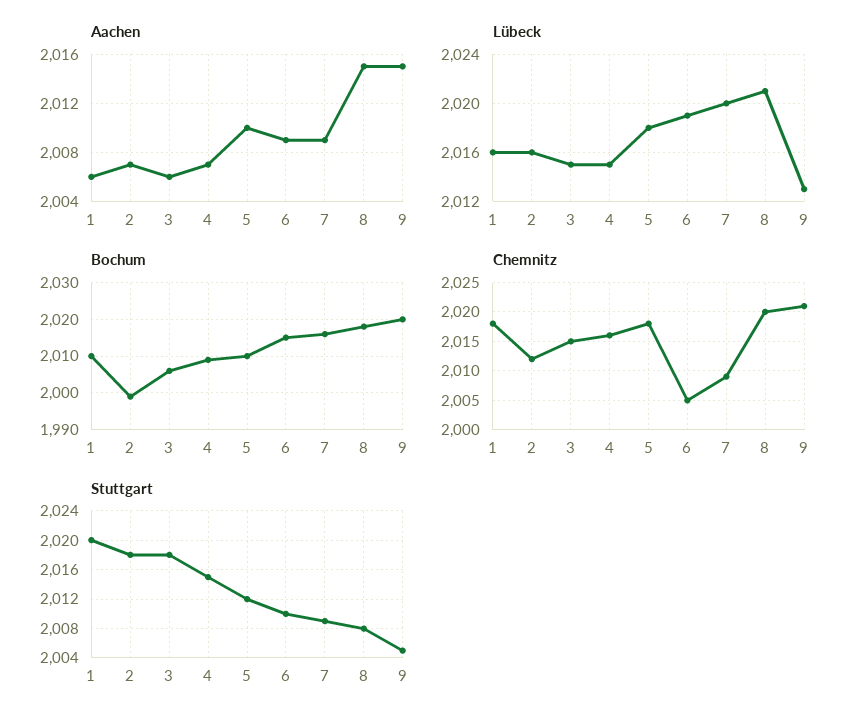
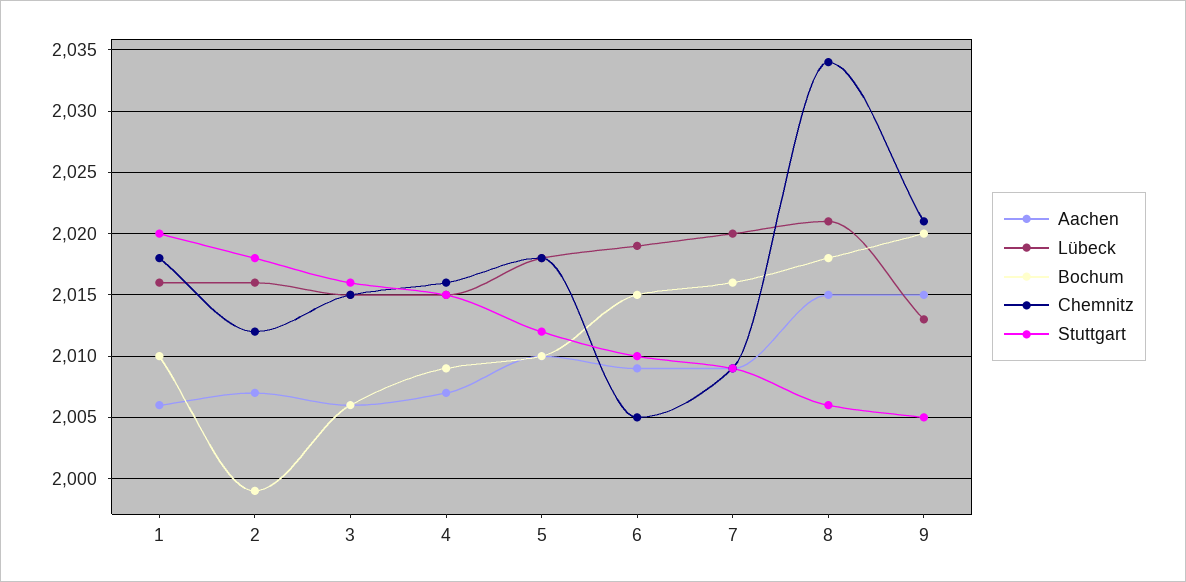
  {
    "Aachen": {
      "1": 2006,
      "2": 2007,
      "3": 2006,
      "4": 2007,
      "5": 2010,
      "6": 2009,
      "7": 2009,
      "8": 2015,
      "9": 2015
    },
    "Lübeck": {
      "1": 2016,
      "2": 2016,
      "3": 2015,
      "4": 2015,
      "5": 2018,
      "6": 2019,
      "7": 2020,
      "8": 2021,
      "9": 2013
    },
    "Bochum": {
      "1": 2010,
      "2": 1999,
      "3": 2006,
      "4": 2009,
      "5": 2010,
      "6": 2015,
      "7": 2016,
      "8": 2018,
      "9": 2020
    },
    "Chemnitz": {
      "1": 2018,
      "2": 2012,
      "3": 2015,
      "4": 2016,
      "5": 2018,
      "6": 2005,
      "7": 2009,
-     "8": 2020,
+     "8": 2034,
      "9": 2021
    },
    "Stuttgart": {
      "1": 2020,
      "2": 2018,
-     "3": 2018,
+     "3": 2016,
      "4": 2015,
      "5": 2012,
      "6": 2010,
      "7": 2009,
-     "8": 2008,
+     "8": 2006,
      "9": 2005
    }
  }

